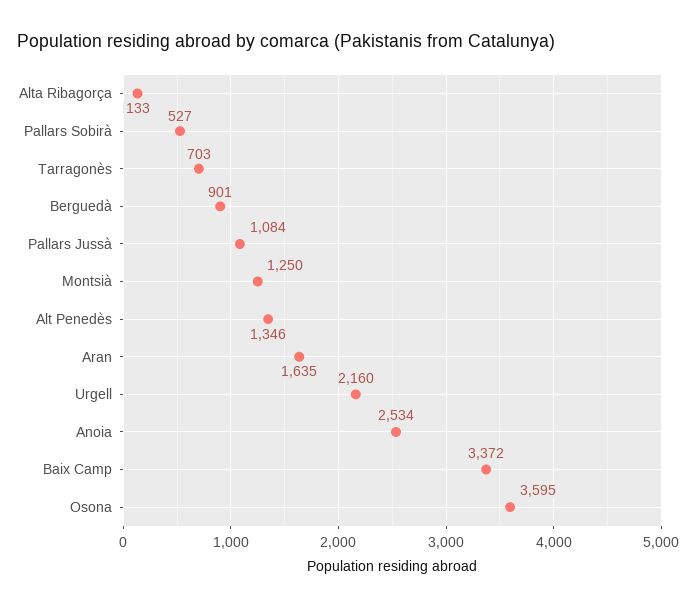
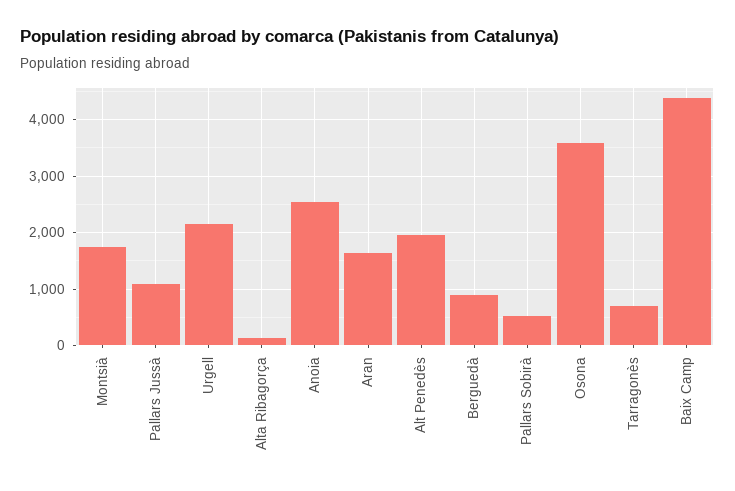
  {
    "Alta Ribagorça": 133,
    "Pallars Sobirà": 527,
    "Tarragonès": 703,
    "Berguedà": 901,
    "Pallars Jussà": 1084,
-   "Montsià": 1250,
+   "Montsià": 1800,
-   "Alt Penedès": 1346,
+   "Alt Penedès": 2000,
    "Aran": 1635,
    "Urgell": 2160,
    "Anoia": 2534,
-   "Baix Camp": 3372,
+   "Baix Camp": 4400,
    "Osona": 3595
  }

